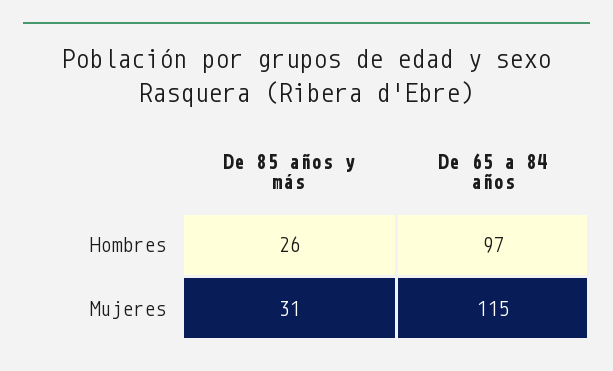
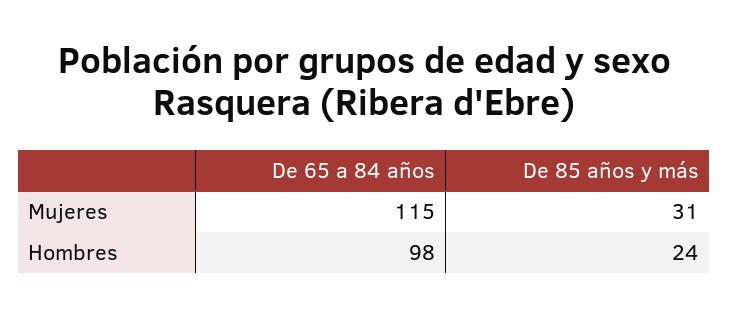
  {
    "De 85 años y más": {
-     "Hombres": 26,
+     "Hombres": 24,
      "Mujeres": 31
    },
    "De 65 a 84 años": {
-     "Hombres": 97,
+     "Hombres": 98,
      "Mujeres": 115
    }
  }

